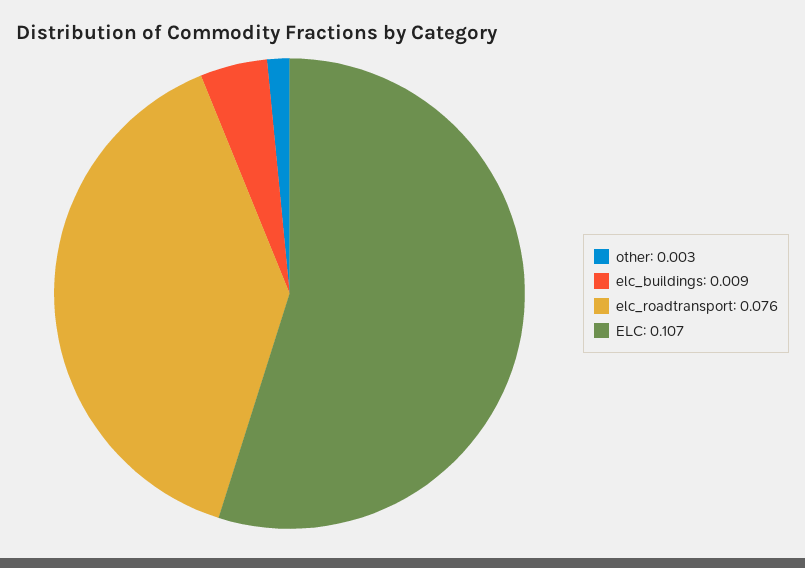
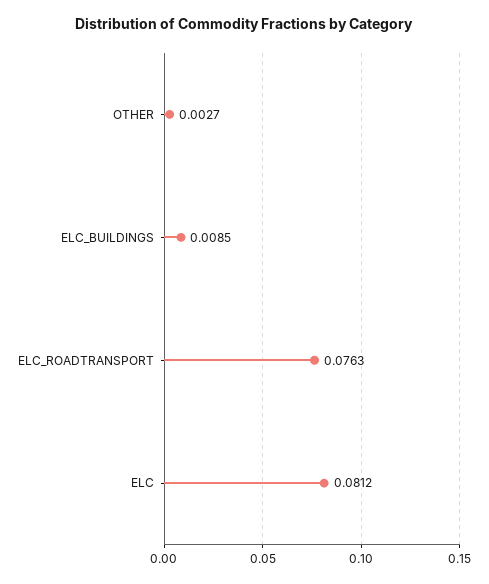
  {
    "other": 0.0027,
    "elc_buildings": 0.0085,
    "elc_roadtransport": 0.0763,
-   "ELC": 0.107
+   "ELC": 0.0812
  }

